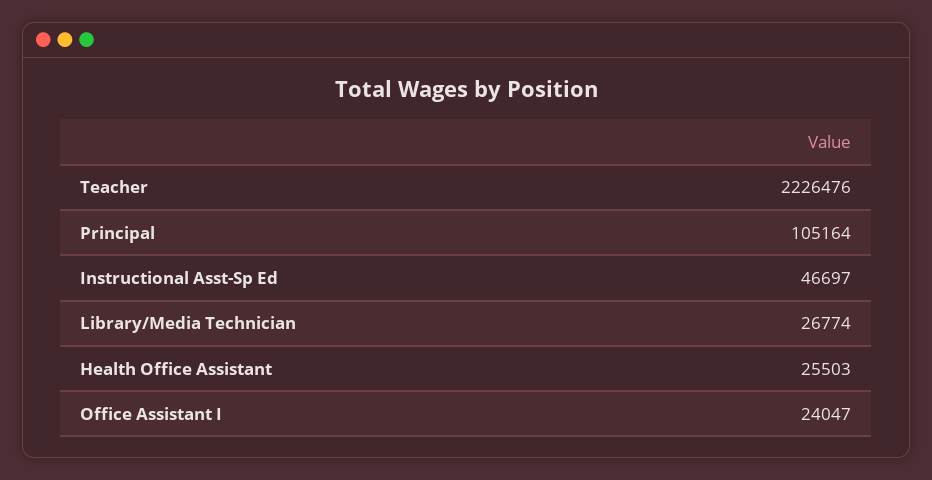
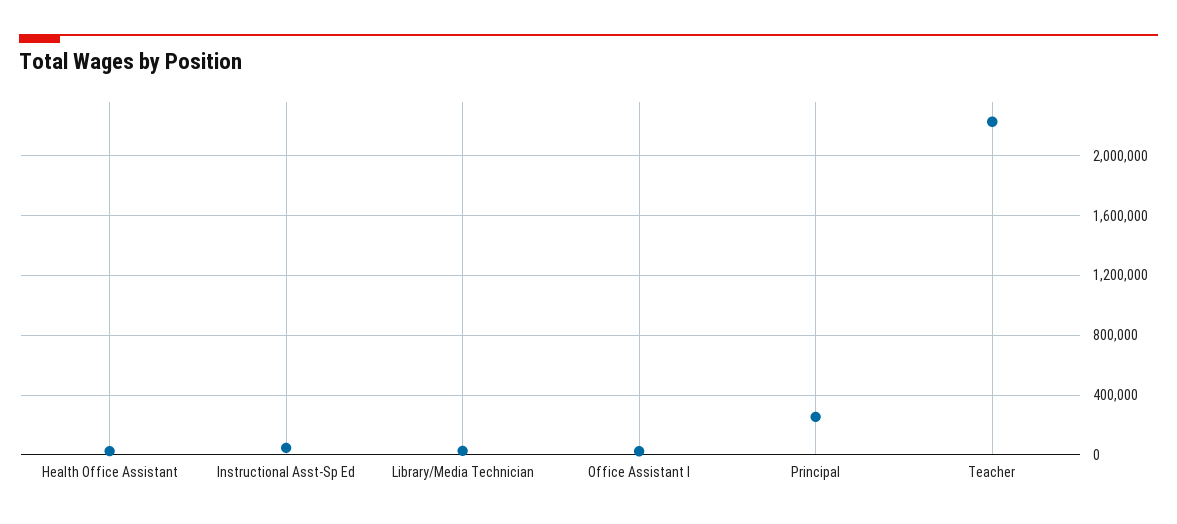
  {
    "Teacher": 2226476,
-   "Principal": 105164,
+   "Principal": 250000,
    "Instructional Asst-Sp Ed": 46697,
    "Library/Media Technician": 26774,
    "Health Office Assistant": 25503,
    "Office Assistant I": 24047
  }

